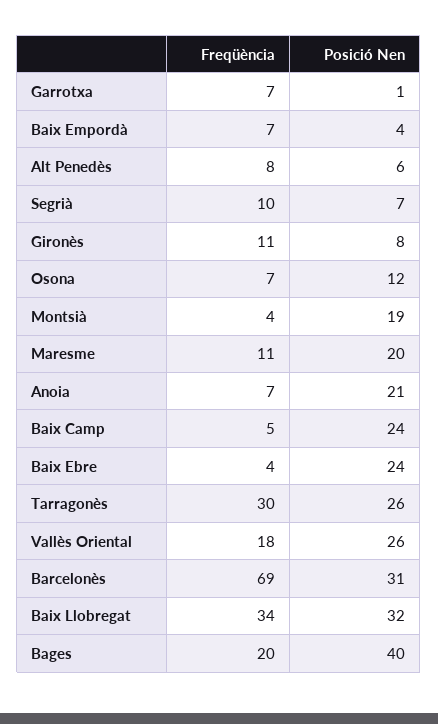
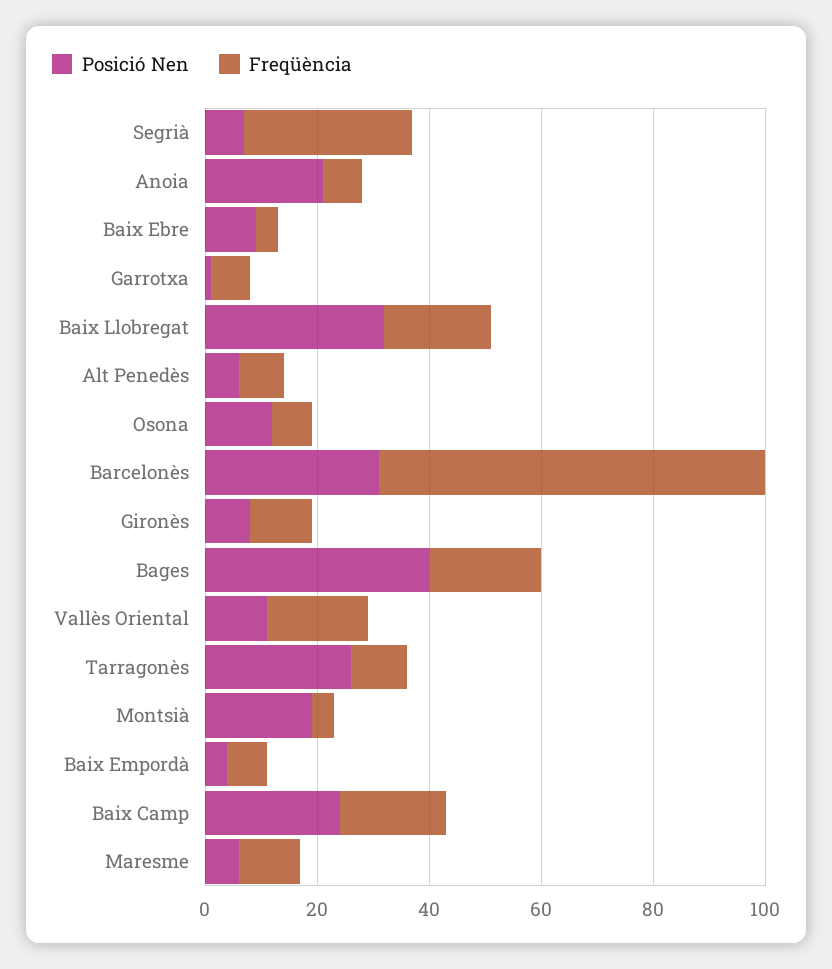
  {
    "Freqüència": {
      "Garrotxa": 7,
      "Baix Empordà": 7,
      "Alt Penedès": 8,
-     "Segrià": 10,
+     "Segrià": 30,
      "Gironès": 11,
      "Osona": 7,
      "Montsià": 4,
      "Maresme": 11,
      "Anoia": 7,
-     "Baix Camp": 5,
+     "Baix Camp": 20,
      "Baix Ebre": 4,
-     "Tarragonès": 30,
+     "Tarragonès": 10,
      "Vallès Oriental": 18,
      "Barcelonès": 69,
-     "Baix Llobregat": 34,
+     "Baix Llobregat": 20,
      "Bages": 20
    },
    "Posició Nen": {
      "Garrotxa": 1,
      "Baix Empordà": 4,
      "Alt Penedès": 6,
      "Segrià": 7,
      "Gironès": 8,
      "Osona": 12,
      "Montsià": 19,
-     "Maresme": 20,
+     "Maresme": 5,
      "Anoia": 21,
      "Baix Camp": 24,
-     "Baix Ebre": 24,
+     "Baix Ebre": 10,
      "Tarragonès": 26,
-     "Vallès Oriental": 26,
+     "Vallès Oriental": 10,
      "Barcelonès": 31,
      "Baix Llobregat": 32,
      "Bages": 40
    }
  }

